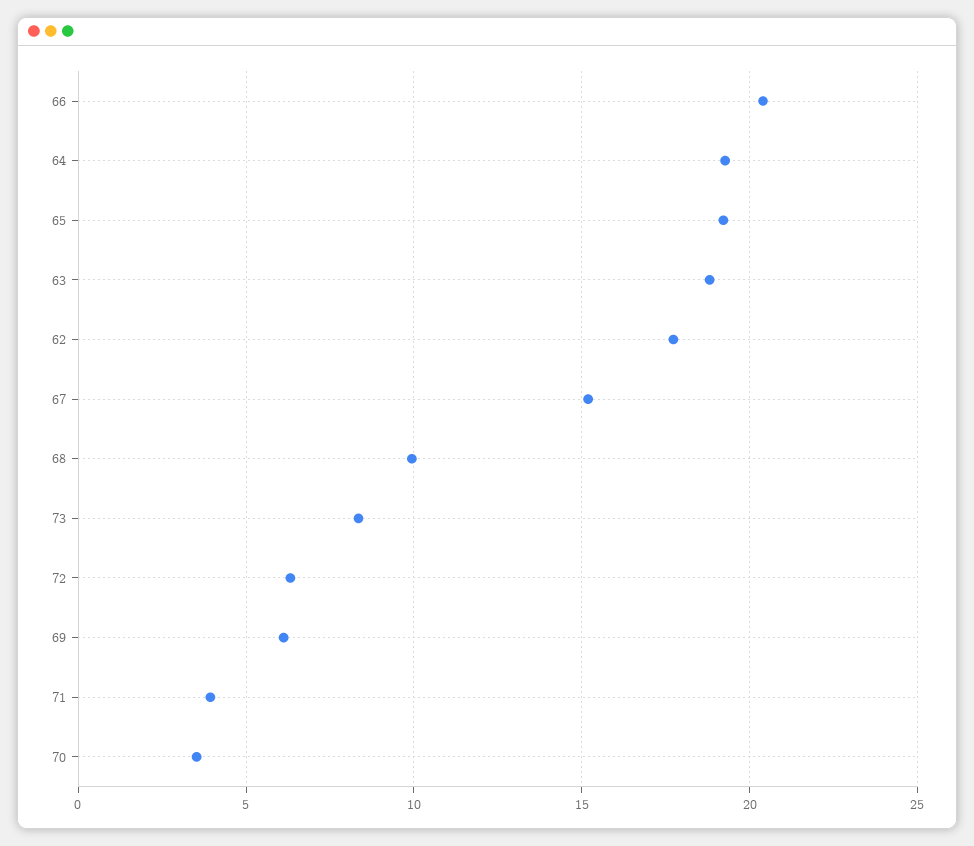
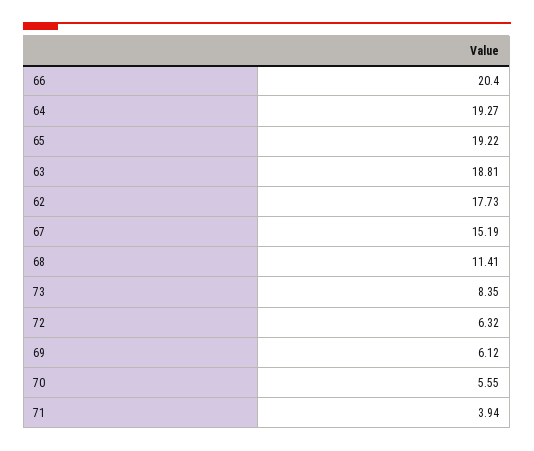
  {
    "66": 20.4,
    "64": 19.27,
    "65": 19.22,
    "63": 18.81,
    "62": 17.73,
    "67": 15.19,
-   "68": 10,
+   "68": 11.41,
    "73": 8.35,
    "72": 6.32,
    "69": 6.12,
    "71": 3.94,
-   "70": 3.5
+   "70": 5.55
  }

